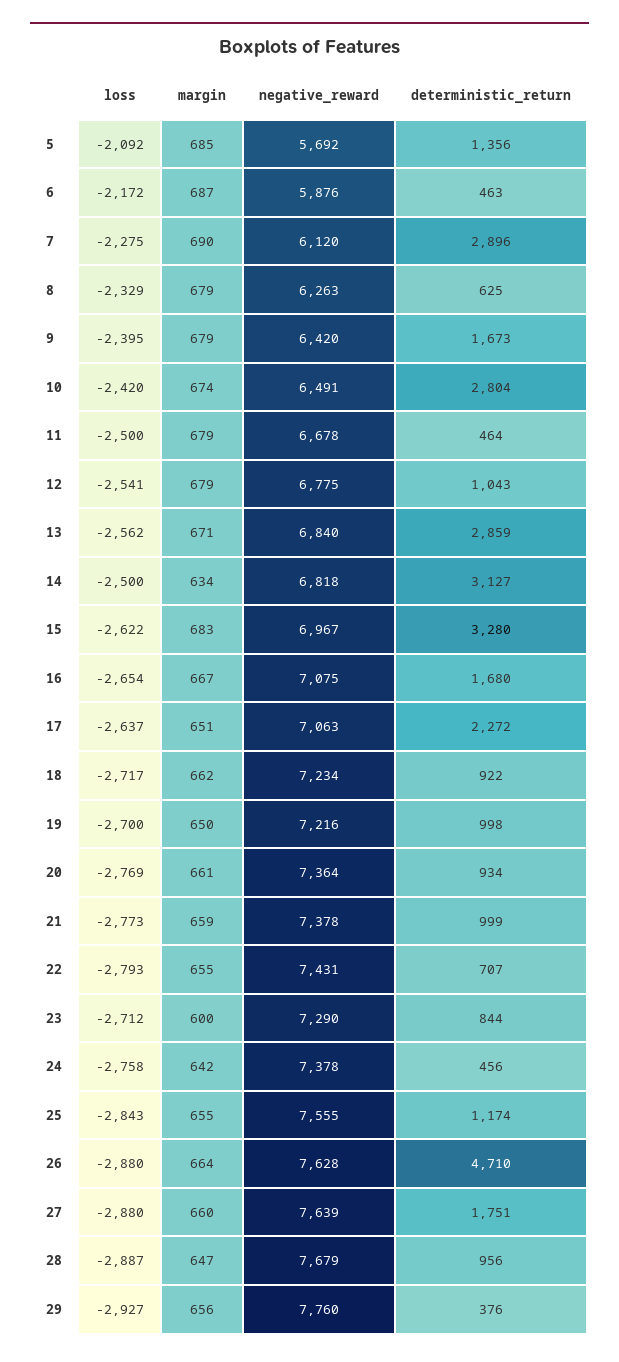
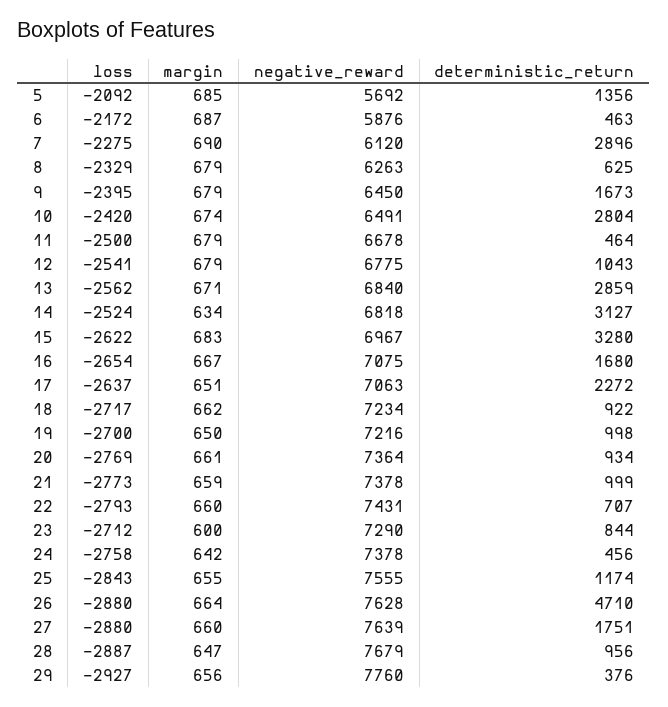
  {
    "loss": {
      "5": -2092,
      "6": -2172,
      "7": -2275,
      "8": -2329,
      "9": -2395,
      "10": -2420,
      "11": -2500,
      "12": -2541,
      "13": -2562,
-     "14": -2500,
+     "14": -2524,
      "15": -2622,
      "16": -2654,
      "17": -2637,
      "18": -2717,
      "19": -2700,
      "20": -2769,
      "21": -2773,
      "22": -2793,
      "23": -2712,
      "24": -2758,
      "25": -2843,
      "26": -2880,
      "27": -2880,
      "28": -2887,
      "29": -2927
    },
    "margin": {
      "5": 685,
      "6": 687,
      "7": 690,
      "8": 679,
      "9": 679,
      "10": 674,
      "11": 679,
      "12": 679,
      "13": 671,
      "14": 634,
      "15": 683,
      "16": 667,
      "17": 651,
      "18": 662,
      "19": 650,
      "20": 661,
      "21": 659,
-     "22": 655,
+     "22": 660,
      "23": 600,
      "24": 642,
      "25": 655,
      "26": 664,
      "27": 660,
      "28": 647,
      "29": 656
    },
    "negative_reward": {
      "5": 5692,
      "6": 5876,
      "7": 6120,
      "8": 6263,
-     "9": 6420,
+     "9": 6450,
      "10": 6491,
      "11": 6678,
      "12": 6775,
      "13": 6840,
      "14": 6818,
      "15": 6967,
      "16": 7075,
      "17": 7063,
      "18": 7234,
      "19": 7216,
      "20": 7364,
      "21": 7378,
      "22": 7431,
      "23": 7290,
      "24": 7378,
      "25": 7555,
      "26": 7628,
      "27": 7639,
      "28": 7679,
      "29": 7760
    },
    "deterministic_return": {
      "5": 1356,
      "6": 463,
      "7": 2896,
      "8": 625,
      "9": 1673,
      "10": 2804,
      "11": 464,
      "12": 1043,
      "13": 2859,
      "14": 3127,
      "15": 3280,
      "16": 1680,
      "17": 2272,
      "18": 922,
      "19": 998,
      "20": 934,
      "21": 999,
      "22": 707,
      "23": 844,
      "24": 456,
      "25": 1174,
      "26": 4710,
      "27": 1751,
      "28": 956,
      "29": 376
    }
  }

